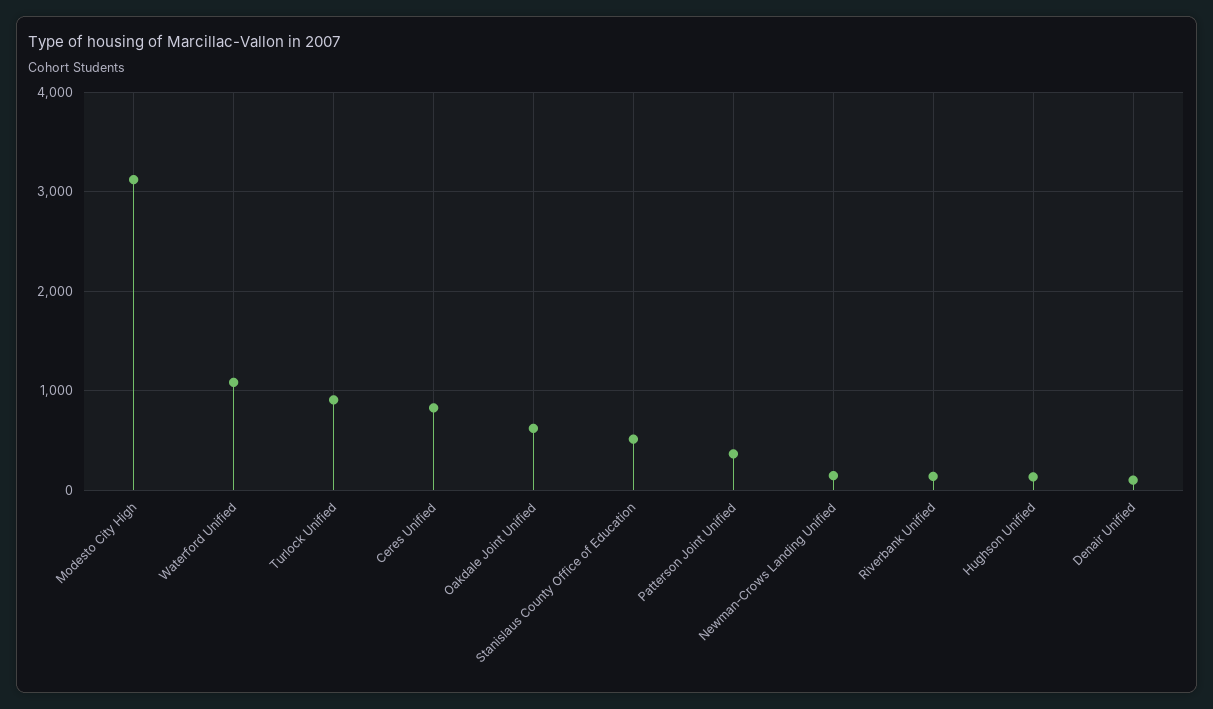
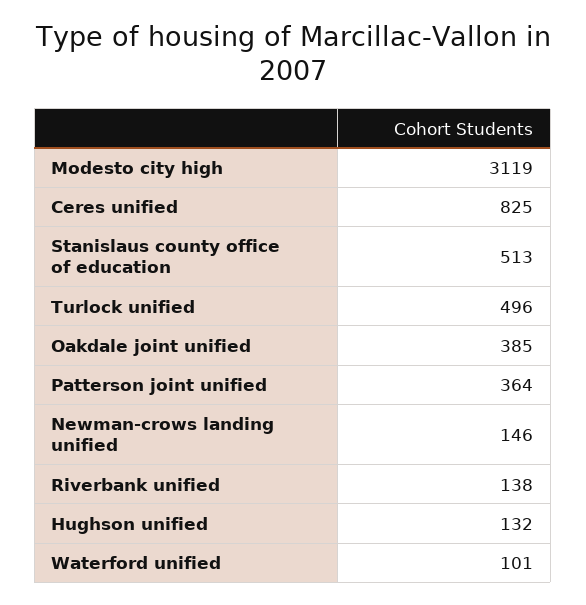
  {
    "Modesto City High": 3119,
-   "Waterford Unified": 1100,
+   "Waterford Unified": 101,
-   "Turlock Unified": 900,
+   "Turlock Unified": 496,
    "Ceres Unified": 825,
-   "Oakdale Joint Unified": 600,
+   "Oakdale Joint Unified": 385,
    "Stanislaus County Office of Education": 513,
    "Patterson Joint Unified": 364,
    "Newman-Crows Landing Unified": 146,
    "Riverbank Unified": 138,
-   "Hughson Unified": 132,
+   "Hughson Unified": 132
-   "Denair Unified": 100
  }

